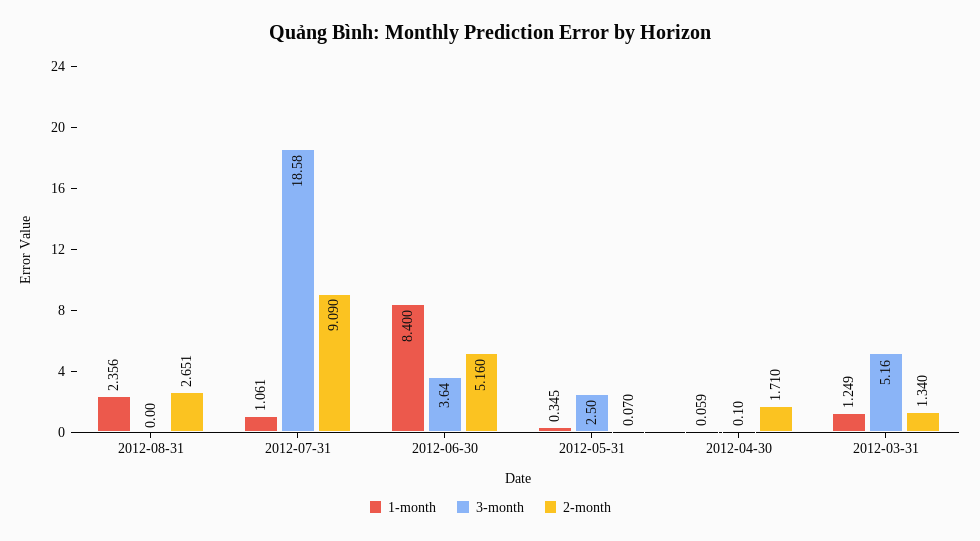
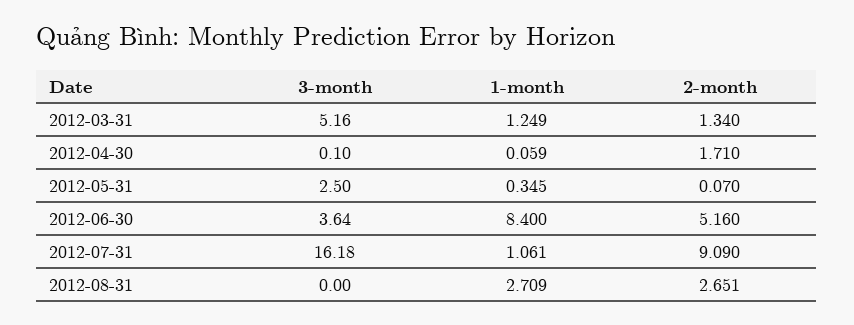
  {
    "1-month": {
-     "2012-08-31": 2.356,
+     "2012-08-31": 2.709,
      "2012-07-31": 1.061,
      "2012-06-30": 8.4,
      "2012-05-31": 0.345,
      "2012-04-30": 0.059,
      "2012-03-31": 1.249
    },
    "3-month": {
      "2012-08-31": 0,
-     "2012-07-31": 18.58,
+     "2012-07-31": 16.18,
      "2012-06-30": 3.64,
      "2012-05-31": 2.5,
      "2012-04-30": 0.1,
      "2012-03-31": 5.16
    },
    "2-month": {
      "2012-08-31": 2.651,
      "2012-07-31": 9.09,
      "2012-06-30": 5.16,
      "2012-05-31": 0.07,
      "2012-04-30": 1.71,
      "2012-03-31": 1.34
    }
  }

